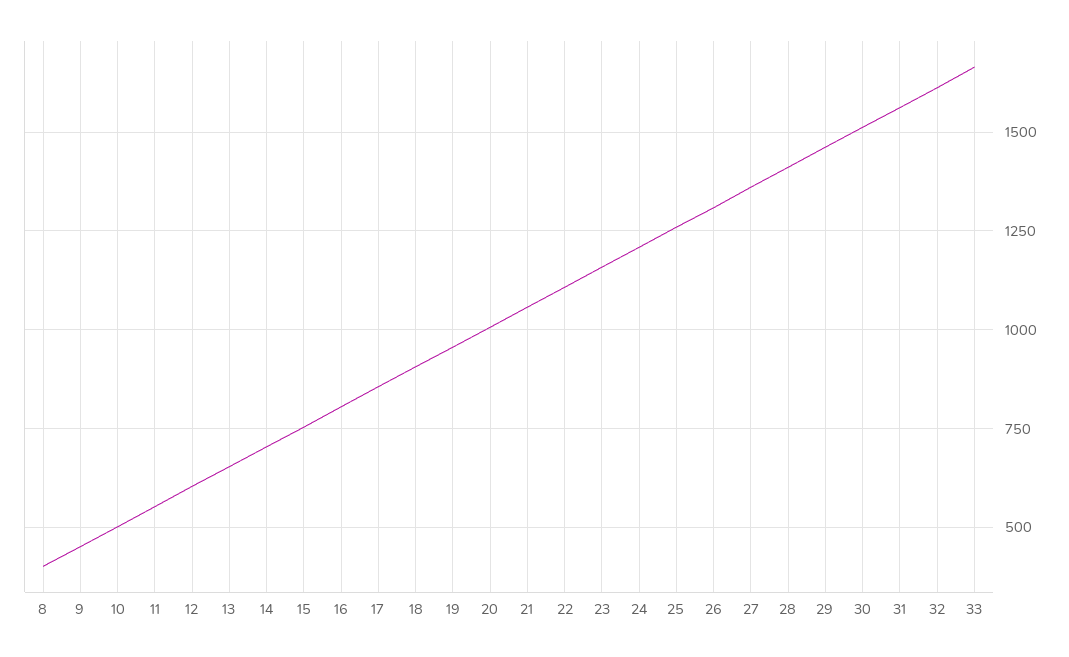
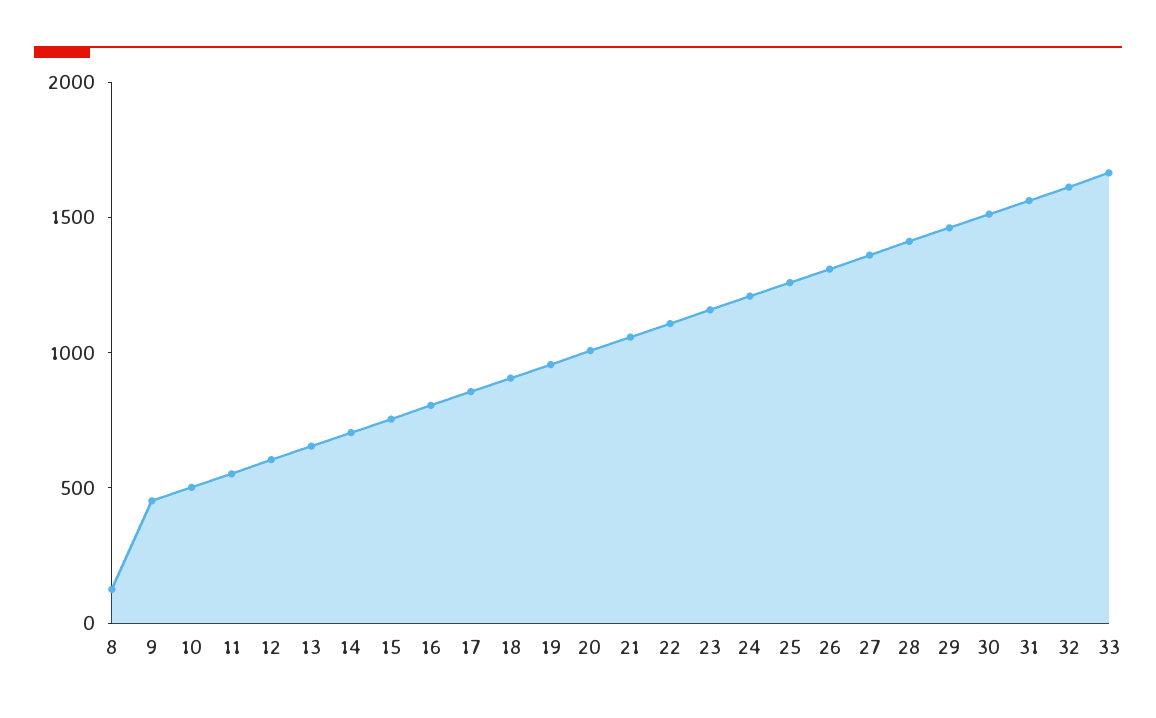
  {
-   "8": 400,
+   "8": 100,
    "9": 450,
    "10": 500,
    "11": 550,
    "12": 600,
    "13": 650,
    "14": 700,
    "15": 750,
    "16": 800,
    "17": 850,
    "18": 900,
    "19": 950,
    "20": 1000,
    "21": 1050,
    "22": 1100,
    "23": 1150,
    "24": 1200,
    "25": 1250,
    "26": 1300,
    "27": 1350,
    "28": 1400,
    "29": 1450,
    "30": 1500,
    "31": 1550,
    "32": 1600,
    "33": 1675
  }

